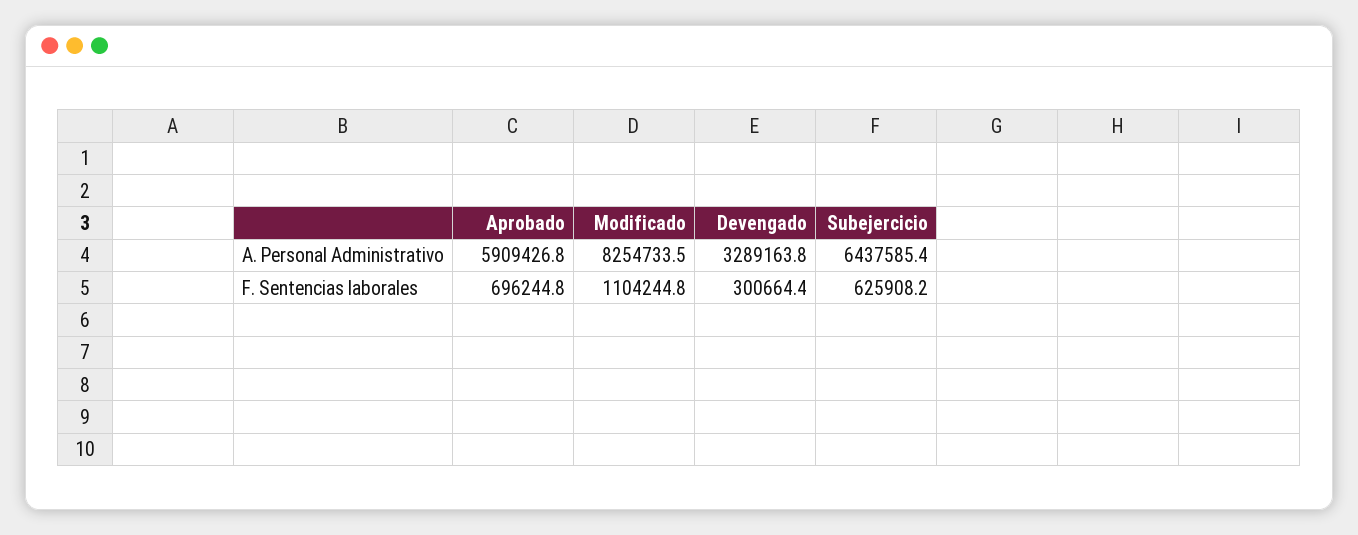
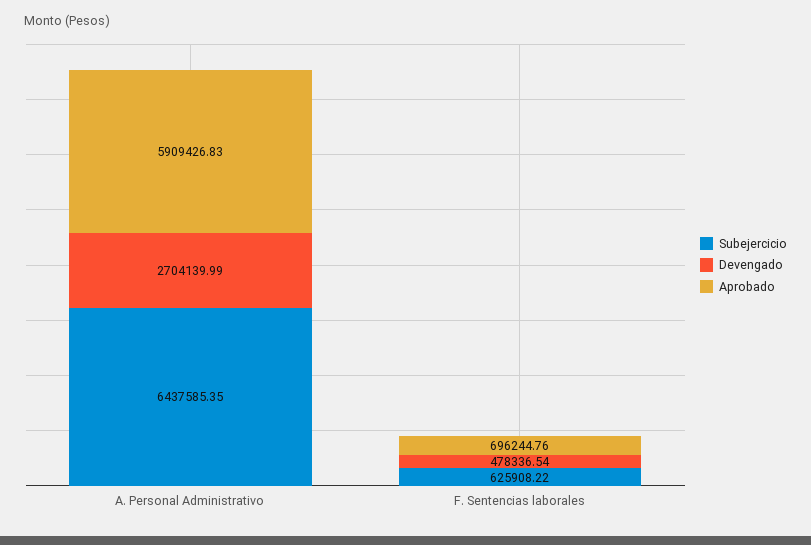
  {
    "Aprobado": {
      "A. Personal Administrativo": 5909426.83,
      "F. Sentencias laborales": 696244.76
    },
-   "Modificado": {
-     "A. Personal Administrativo": 8254733.5,
-     "F. Sentencias laborales": 1104244.8
-   },
    "Devengado": {
-     "A. Personal Administrativo": 3289163.8,
+     "A. Personal Administrativo": 2704139.99,
-     "F. Sentencias laborales": 300664.4
+     "F. Sentencias laborales": 478336.54
    },
    "Subejercicio": {
      "A. Personal Administrativo": 6437585.35,
      "F. Sentencias laborales": 625908.22
    }
  }

